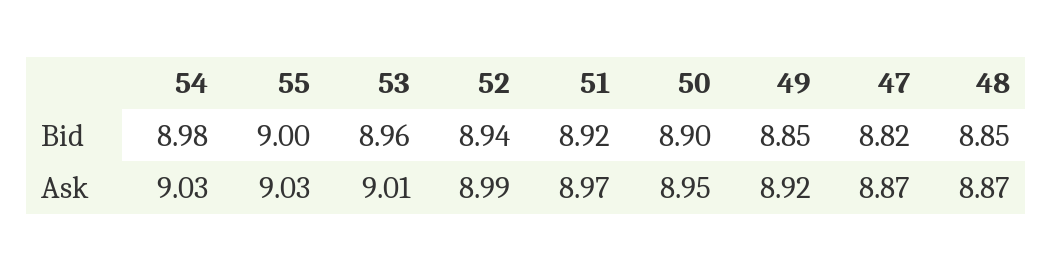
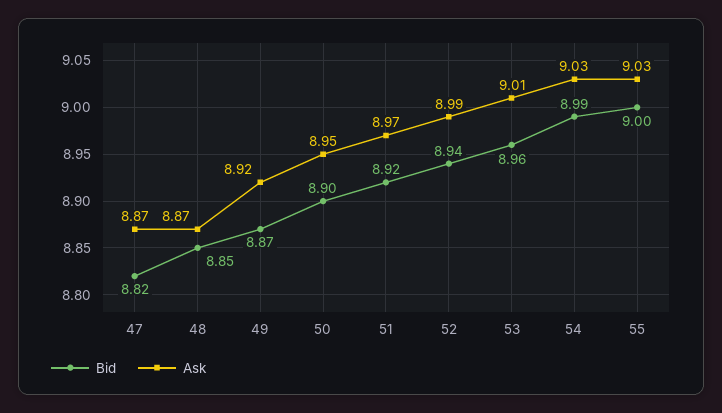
  {
    "Bid": {
-     "54": 8.98,
+     "54": 8.99,
      "55": 9,
      "53": 8.96,
      "52": 8.94,
      "51": 8.92,
      "50": 8.9,
-     "49": 8.85,
+     "49": 8.87,
      "47": 8.82,
      "48": 8.85
    },
    "Ask": {
      "54": 9.03,
      "55": 9.03,
      "53": 9.01,
      "52": 8.99,
      "51": 8.97,
      "50": 8.95,
      "49": 8.92,
      "47": 8.87,
      "48": 8.87
    }
  }

